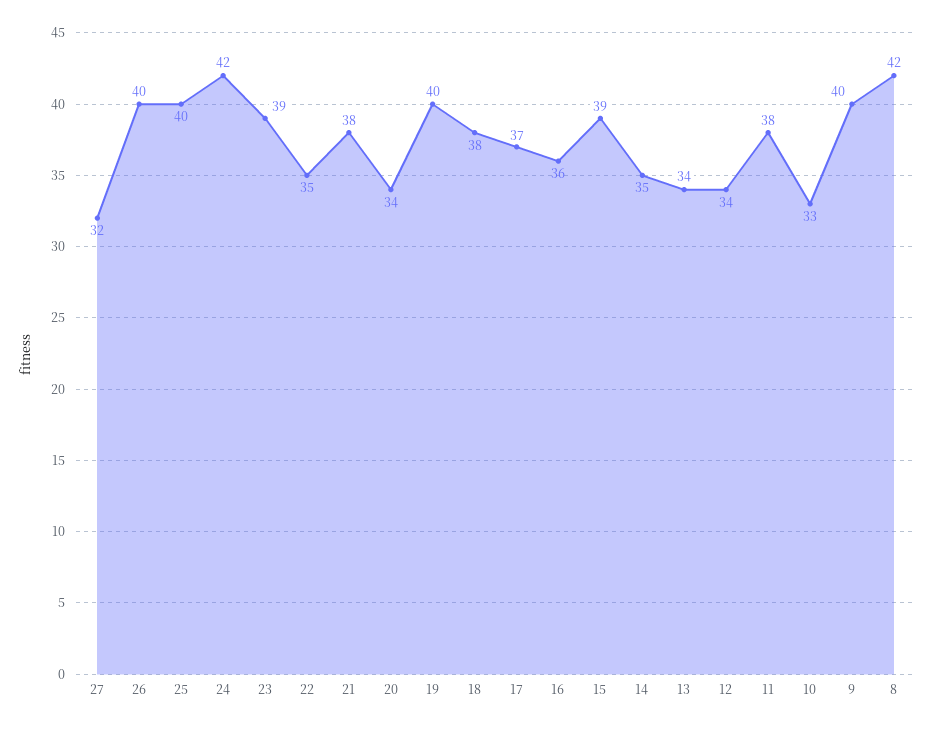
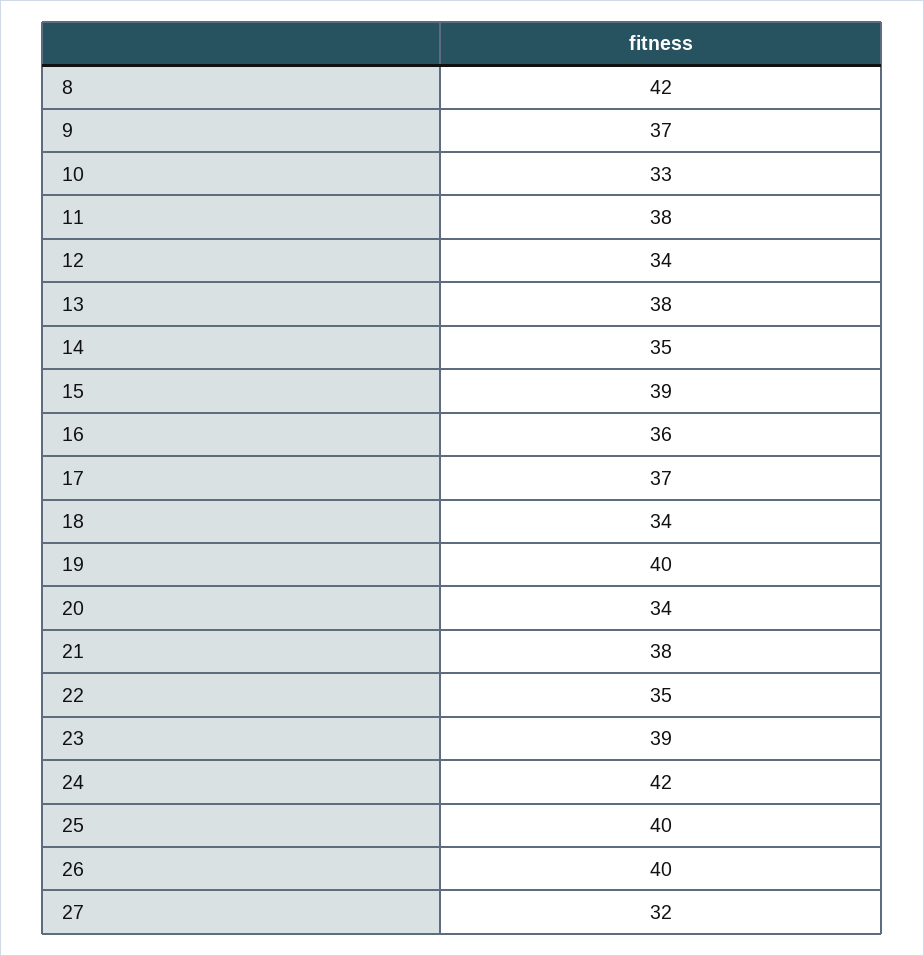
  {
    "27": 32,
    "26": 40,
    "25": 40,
    "24": 42,
    "23": 39,
    "22": 35,
    "21": 38,
    "20": 34,
    "19": 40,
-   "18": 38,
+   "18": 34,
    "17": 37,
    "16": 36,
    "15": 39,
    "14": 35,
-   "13": 34,
+   "13": 38,
    "12": 34,
    "11": 38,
    "10": 33,
-   "9": 40,
+   "9": 37,
    "8": 42
  }

